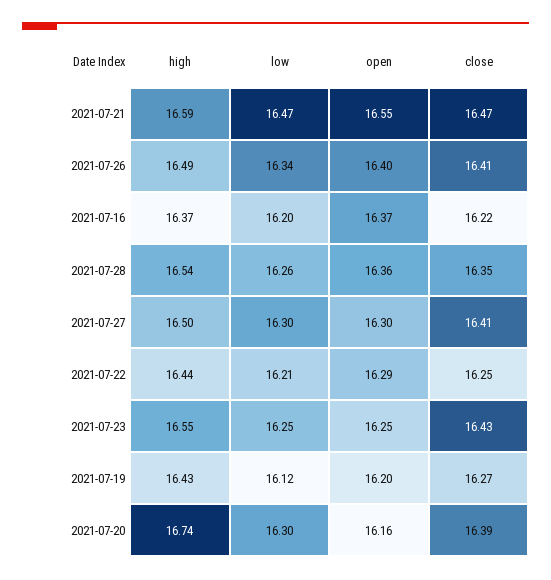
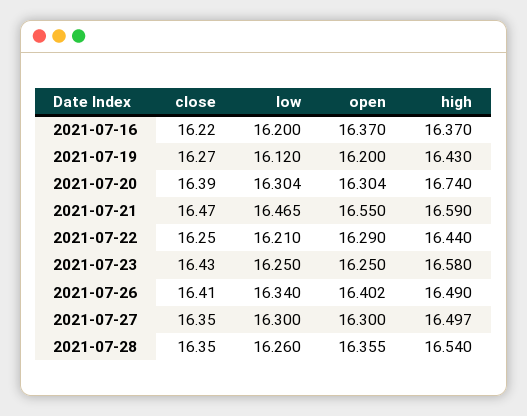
  {
    "high": {
      "2021-07-21": 16.59,
      "2021-07-26": 16.49,
      "2021-07-16": 16.37,
      "2021-07-28": 16.54,
      "2021-07-27": 16.497,
      "2021-07-22": 16.44,
-     "2021-07-23": 16.55,
+     "2021-07-23": 16.58,
      "2021-07-19": 16.43,
      "2021-07-20": 16.74
    },
    "low": {
      "2021-07-21": 16.465,
      "2021-07-26": 16.34,
      "2021-07-16": 16.2,
      "2021-07-28": 16.26,
      "2021-07-27": 16.3,
      "2021-07-22": 16.21,
      "2021-07-23": 16.25,
      "2021-07-19": 16.12,
      "2021-07-20": 16.304
    },
    "open": {
      "2021-07-21": 16.55,
      "2021-07-26": 16.402,
      "2021-07-16": 16.37,
      "2021-07-28": 16.355,
      "2021-07-27": 16.3,
      "2021-07-22": 16.29,
      "2021-07-23": 16.25,
      "2021-07-19": 16.2,
-     "2021-07-20": 16.16
+     "2021-07-20": 16.304
    },
    "close": {
      "2021-07-21": 16.47,
      "2021-07-26": 16.41,
      "2021-07-16": 16.22,
      "2021-07-28": 16.35,
-     "2021-07-27": 16.41,
+     "2021-07-27": 16.35,
      "2021-07-22": 16.25,
      "2021-07-23": 16.43,
      "2021-07-19": 16.27,
      "2021-07-20": 16.39
    }
  }

